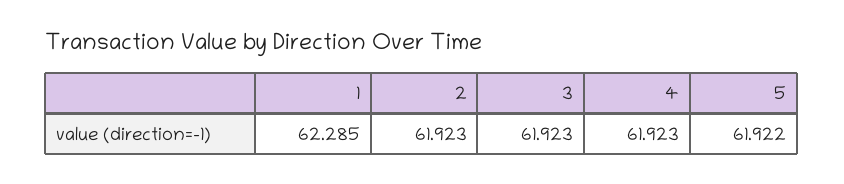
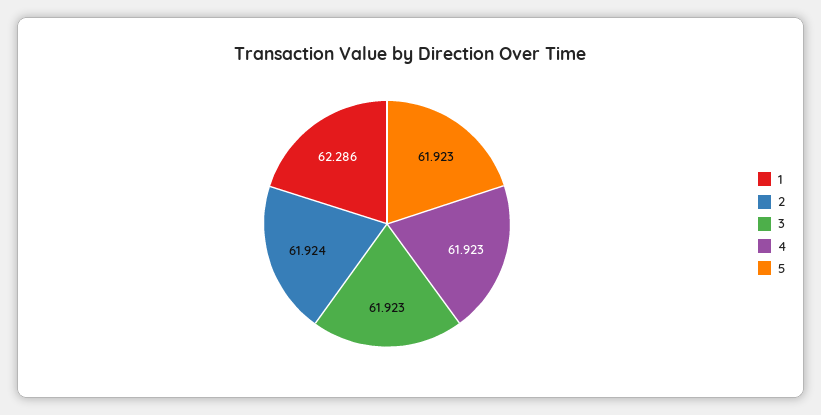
  {
-   "1": 62.285,
+   "1": 62.286,
-   "2": 61.923,
+   "2": 61.924,
    "3": 61.923,
    "4": 61.923,
-   "5": 61.922
+   "5": 61.923
  }

